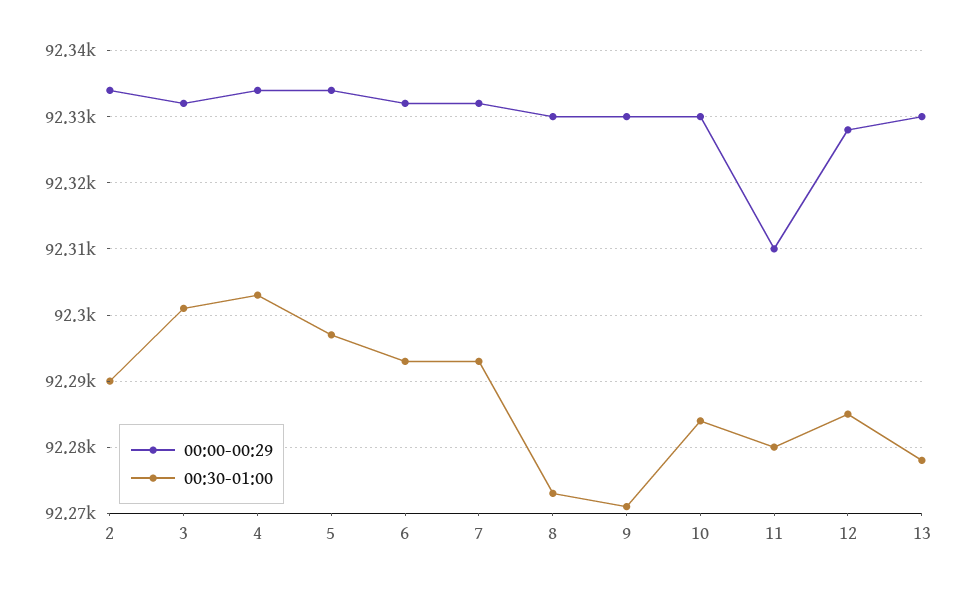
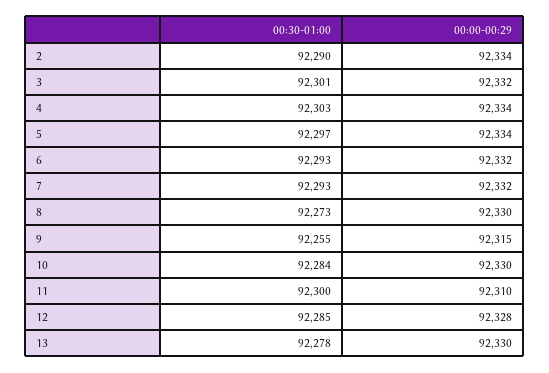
  {
    "00:00-00:29": {
      "2": 92334,
      "3": 92332,
      "4": 92334,
      "5": 92334,
      "6": 92332,
      "7": 92332,
      "8": 92330,
-     "9": 92330,
+     "9": 92315,
      "10": 92330,
      "11": 92310,
      "12": 92328,
      "13": 92330
    },
    "00:30-01:00": {
      "2": 92290,
      "3": 92301,
      "4": 92303,
      "5": 92297,
      "6": 92293,
      "7": 92293,
      "8": 92273,
-     "9": 92271,
+     "9": 92255,
      "10": 92284,
-     "11": 92280,
+     "11": 92300,
      "12": 92285,
      "13": 92278
    }
  }

